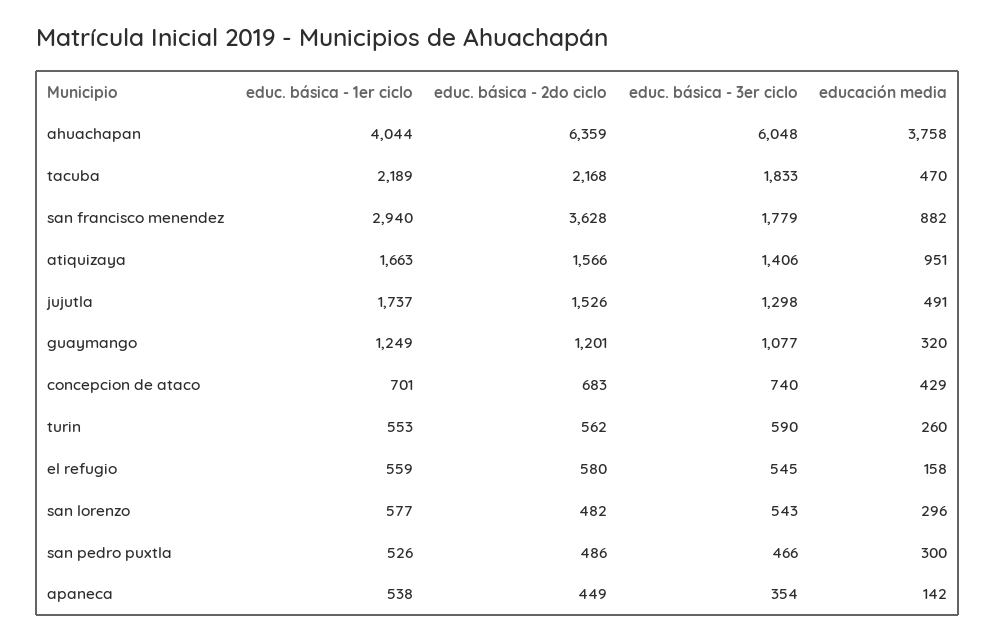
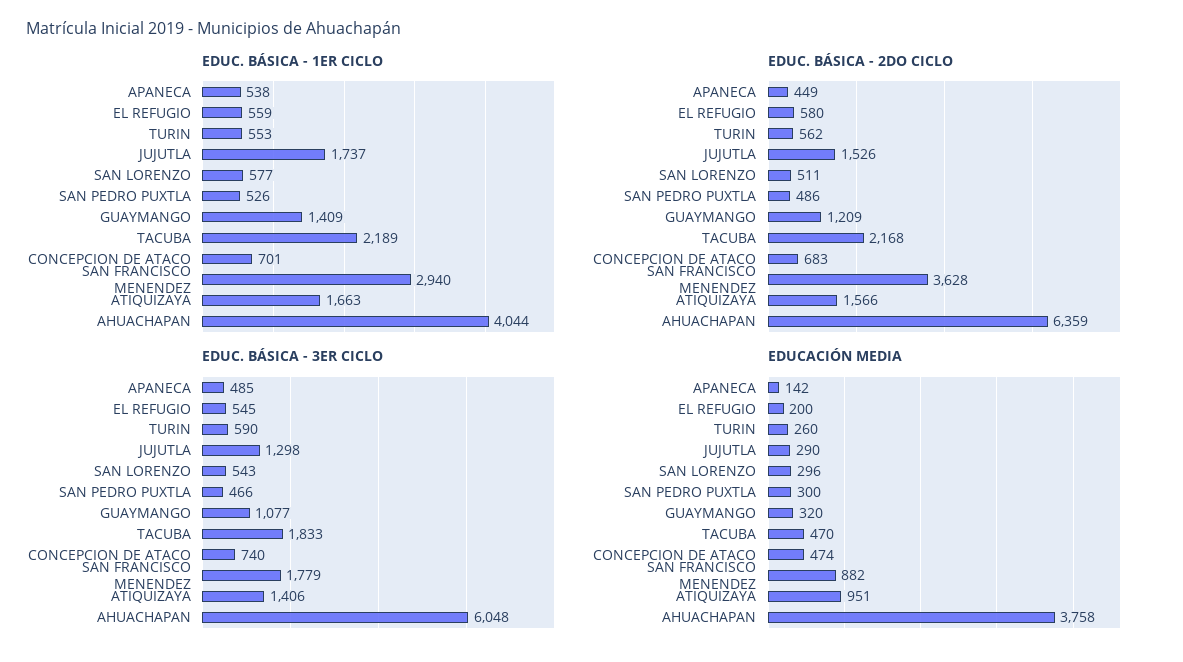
  {
    "educ. básica - 1er ciclo": {
      "ahuachapan": 4044,
      "tacuba": 2189,
      "san francisco menendez": 2940,
      "atiquizaya": 1663,
      "jujutla": 1737,
-     "guaymango": 1249,
+     "guaymango": 1409,
      "concepcion de ataco": 701,
      "turin": 553,
      "el refugio": 559,
      "san lorenzo": 577,
      "san pedro puxtla": 526,
      "apaneca": 538
    },
    "educ. básica - 2do ciclo": {
      "ahuachapan": 6359,
      "tacuba": 2168,
      "san francisco menendez": 3628,
      "atiquizaya": 1566,
      "jujutla": 1526,
-     "guaymango": 1201,
+     "guaymango": 1209,
      "concepcion de ataco": 683,
      "turin": 562,
      "el refugio": 580,
-     "san lorenzo": 482,
+     "san lorenzo": 511,
      "san pedro puxtla": 486,
      "apaneca": 449
    },
    "educ. básica - 3er ciclo": {
      "ahuachapan": 6048,
      "tacuba": 1833,
      "san francisco menendez": 1779,
      "atiquizaya": 1406,
      "jujutla": 1298,
      "guaymango": 1077,
      "concepcion de ataco": 740,
      "turin": 590,
      "el refugio": 545,
      "san lorenzo": 543,
      "san pedro puxtla": 466,
-     "apaneca": 354
+     "apaneca": 485
    },
    "educación media": {
      "ahuachapan": 3758,
      "tacuba": 470,
      "san francisco menendez": 882,
      "atiquizaya": 951,
-     "jujutla": 491,
+     "jujutla": 290,
      "guaymango": 320,
-     "concepcion de ataco": 429,
+     "concepcion de ataco": 474,
      "turin": 260,
-     "el refugio": 158,
+     "el refugio": 200,
      "san lorenzo": 296,
      "san pedro puxtla": 300,
      "apaneca": 142
    }
  }

